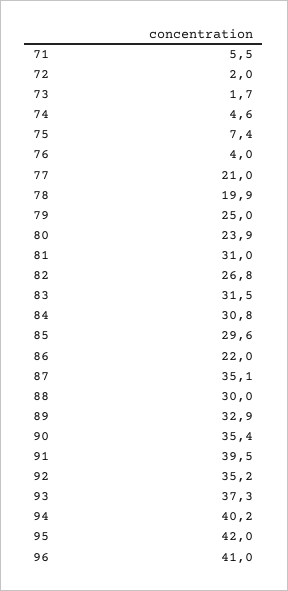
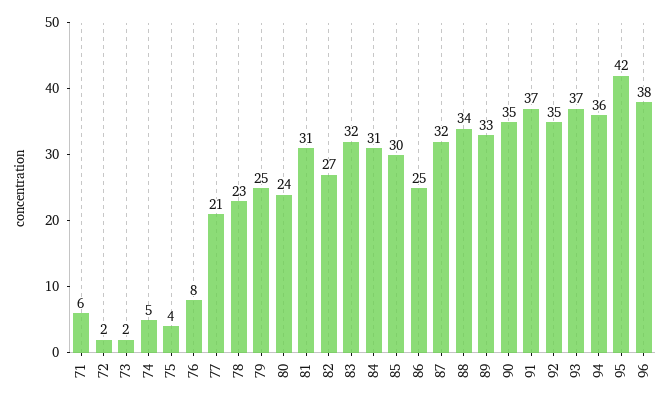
  {
    "71": 5.5,
    "72": 2,
    "73": 1.7,
    "74": 4.6,
-   "75": 7.4,
+   "75": 4,
-   "76": 4,
+   "76": 8,
    "77": 21,
-   "78": 19.9,
+   "78": 23,
    "79": 25,
    "80": 23.9,
    "81": 31,
    "82": 26.8,
    "83": 31.5,
    "84": 30.8,
    "85": 29.6,
-   "86": 22,
+   "86": 25,
-   "87": 35.1,
+   "87": 32,
-   "88": 30,
+   "88": 34,
    "89": 32.9,
    "90": 35.4,
-   "91": 39.5,
+   "91": 37,
    "92": 35.2,
    "93": 37.3,
-   "94": 40.2,
+   "94": 36,
    "95": 42,
-   "96": 41
+   "96": 38
  }

